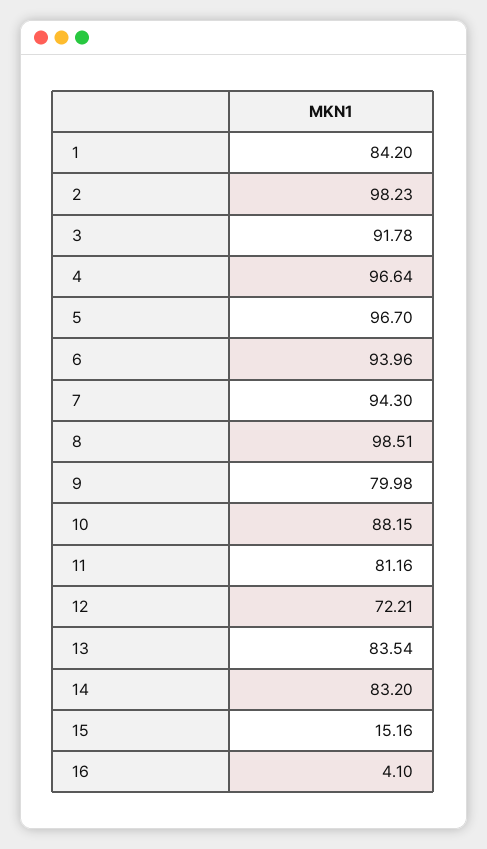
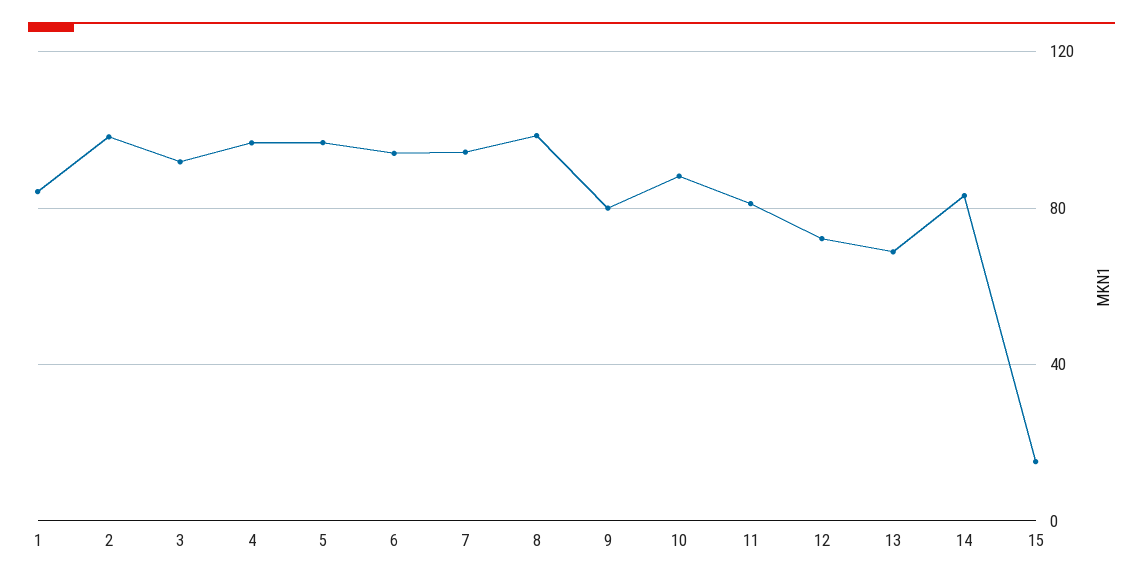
  {
    "1": 84.2,
    "2": 98.23,
    "3": 91.78,
    "4": 96.64,
    "5": 96.7,
    "6": 93.96,
    "7": 94.3,
    "8": 98.51,
    "9": 79.98,
    "10": 88.15,
    "11": 81.16,
    "12": 72.21,
-   "13": 83.54,
+   "13": 70,
    "14": 83.2,
-   "15": 15.16,
+   "15": 15.16
-   "16": 4.1
  }

